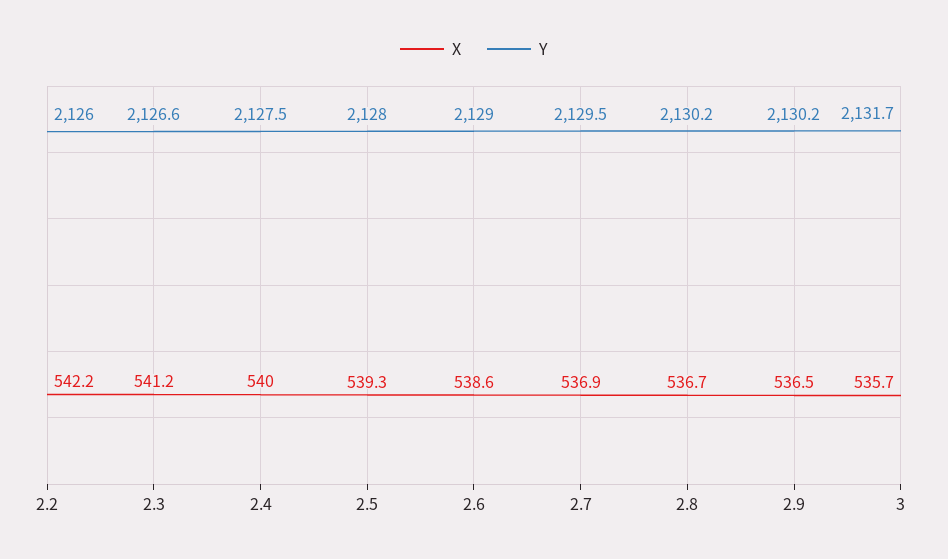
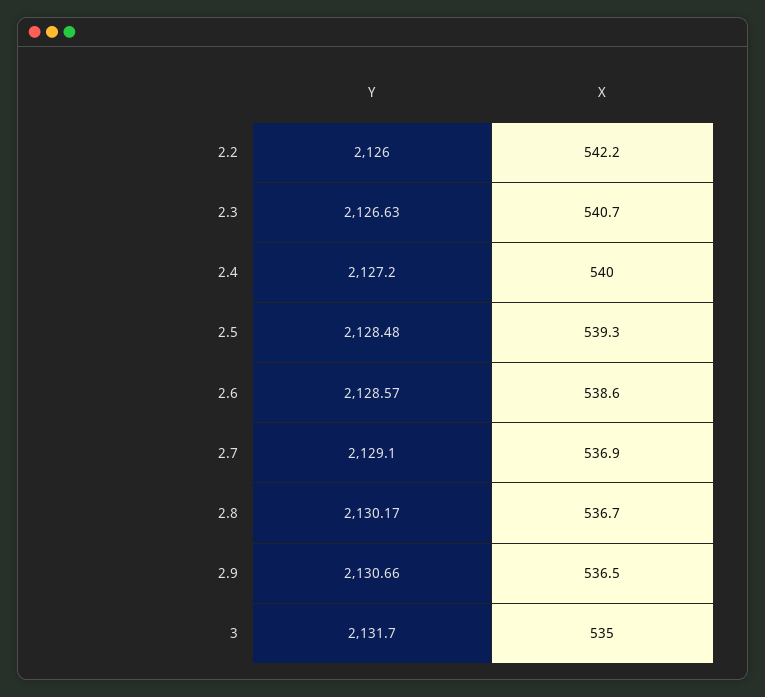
  {
    "X": {
      "2.2": 542.2,
-     "2.3": 541.2,
+     "2.3": 540.7,
      "2.4": 540,
      "2.5": 539.3,
      "2.6": 538.6,
      "2.7": 536.9,
      "2.8": 536.7,
      "2.9": 536.5,
-     "3": 535.7
+     "3": 535
    },
    "Y": {
      "2.2": 2126,
      "2.3": 2126.63,
-     "2.4": 2127.5,
+     "2.4": 2127.2,
-     "2.5": 2128,
+     "2.5": 2128.48,
-     "2.6": 2129,
+     "2.6": 2128.57,
-     "2.7": 2129.5,
+     "2.7": 2129.1,
      "2.8": 2130.17,
-     "2.9": 2130.2,
+     "2.9": 2130.66,
      "3": 2131.7
    }
  }

